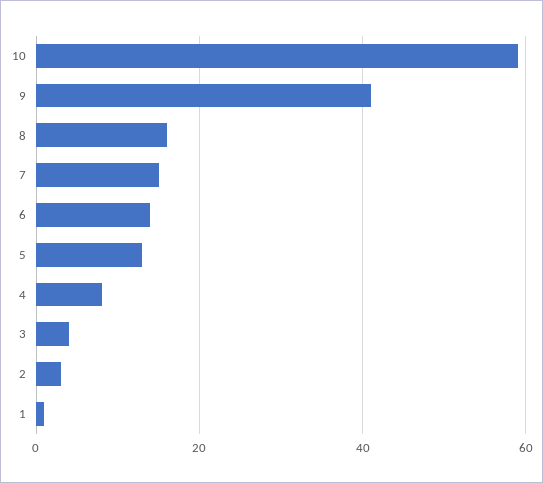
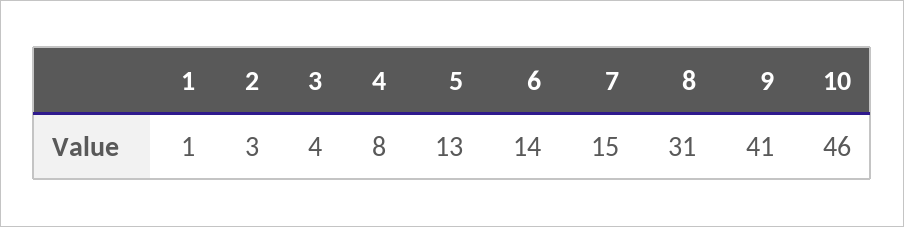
  {
-   "10": 60,
+   "10": 46,
    "9": 41,
-   "8": 15,
+   "8": 31,
    "7": 15,
    "6": 14,
    "5": 13,
    "4": 8,
    "3": 4,
    "2": 3,
    "1": 1
  }

